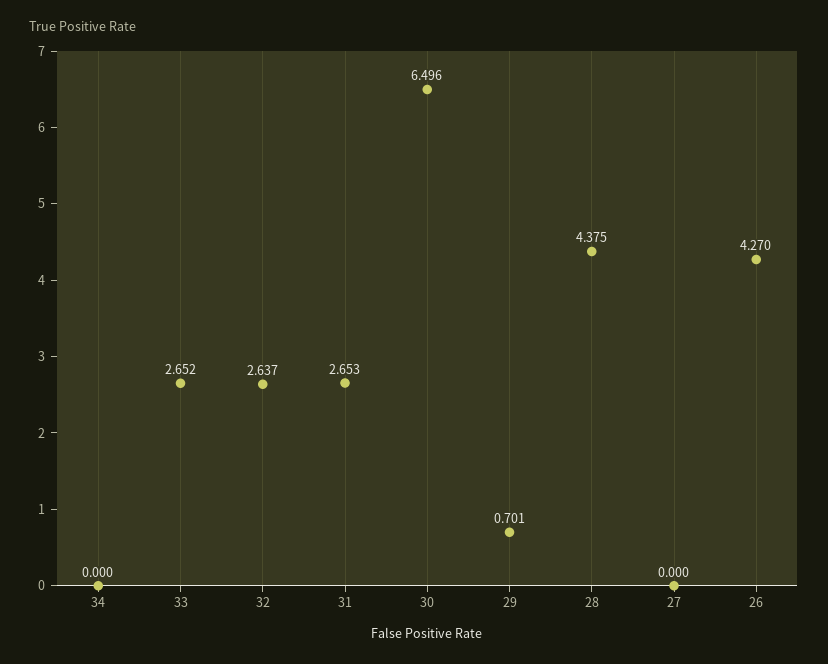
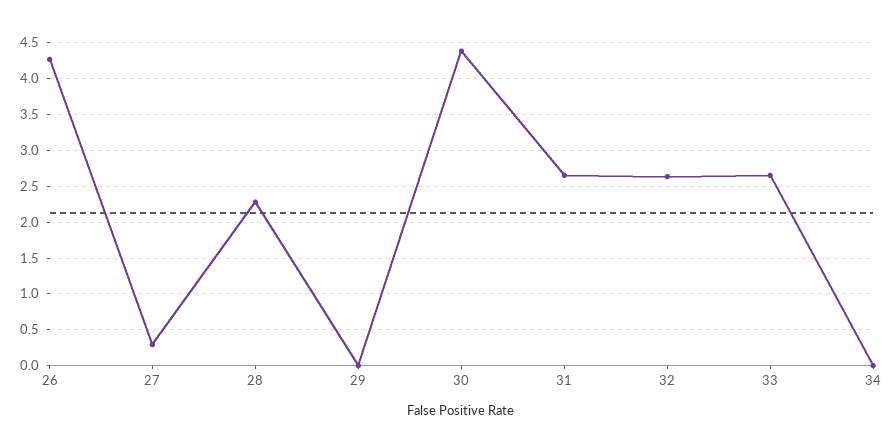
  {
    "34": 0,
    "33": 2.652,
    "32": 2.637,
    "31": 2.653,
-   "30": 6.496,
+   "30": 4.4,
-   "29": 0.701,
+   "29": 0,
-   "28": 4.375,
+   "28": 2.3,
-   "27": 0,
+   "27": 0.3,
    "26": 4.27
  }

